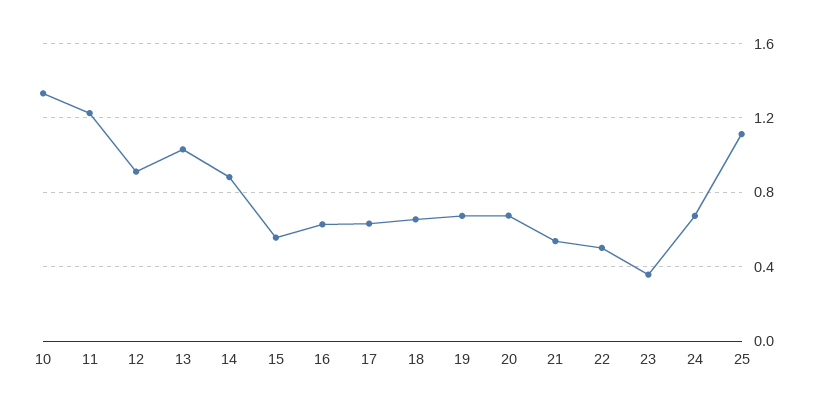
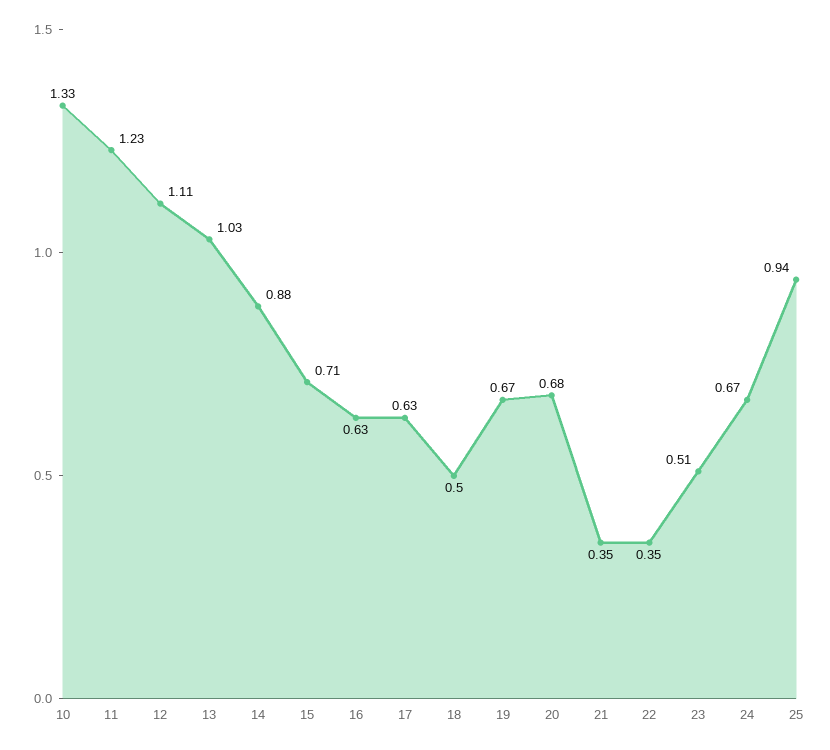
  {
    "10": 1.33,
    "11": 1.23,
-   "12": 0.9,
+   "12": 1.11,
    "13": 1.03,
    "14": 0.88,
-   "15": 0.55,
+   "15": 0.71,
    "16": 0.63,
    "17": 0.63,
-   "18": 0.65,
+   "18": 0.5,
    "19": 0.67,
    "20": 0.68,
-   "21": 0.55,
+   "21": 0.35,
-   "22": 0.5,
+   "22": 0.35,
-   "23": 0.35,
+   "23": 0.51,
    "24": 0.67,
-   "25": 1.1
+   "25": 0.94
  }

